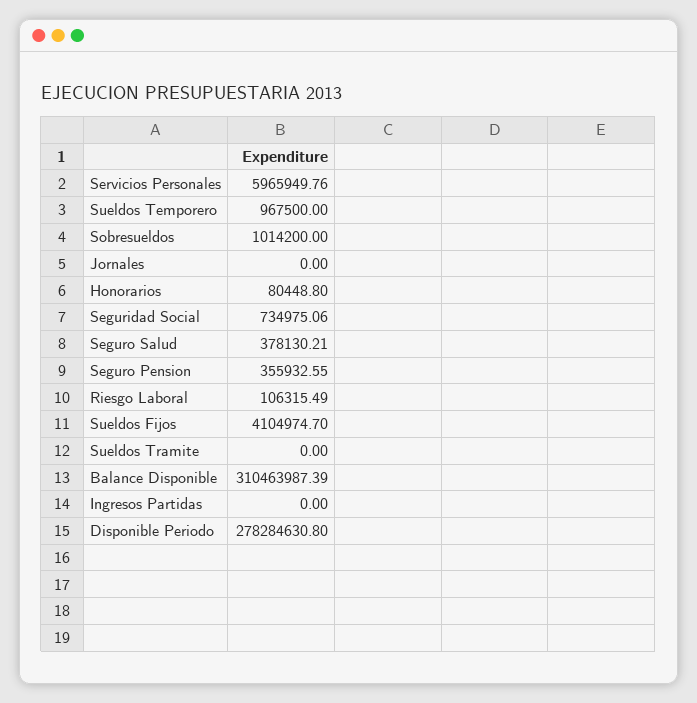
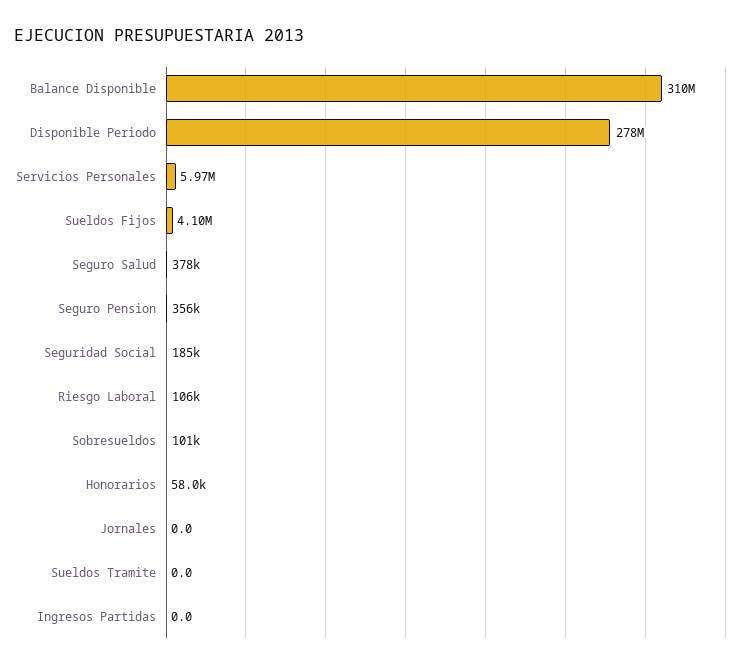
  {
    "Servicios Personales": 5965949.76,
-   "Sueldos Temporero": 967500,
-   "Sobresueldos": 1014200,
+   "Sobresueldos": 101000,
    "Jornales": 0,
-   "Honorarios": 80448.8,
+   "Honorarios": 58000,
-   "Seguridad Social": 734975.06,
+   "Seguridad Social": 185000,
    "Seguro Salud": 378130.21,
    "Seguro Pension": 355932.55,
    "Riesgo Laboral": 106315.49,
    "Sueldos Fijos": 4104974.7,
    "Sueldos Tramite": 0,
    "Balance Disponible": 310463987.39,
    "Ingresos Partidas": 0,
    "Disponible Periodo": 278284630.8
  }

